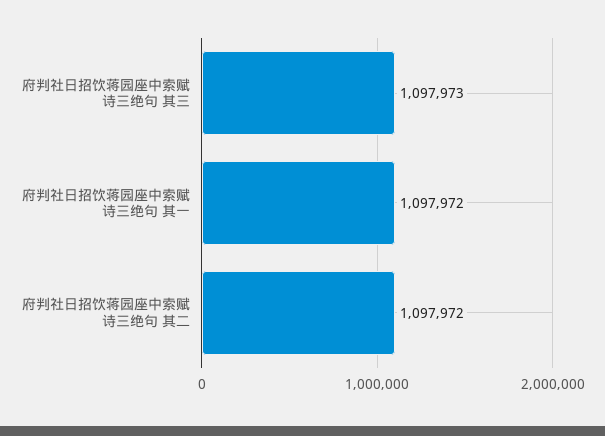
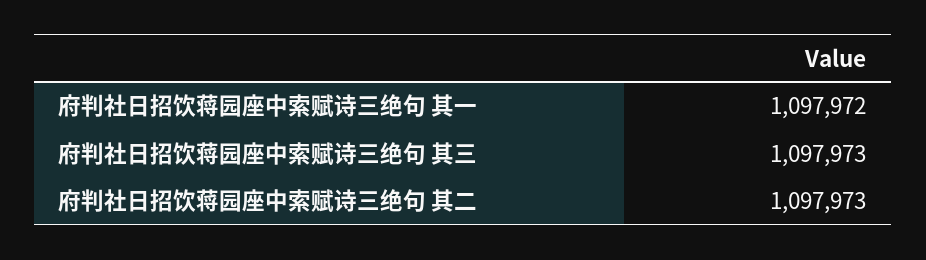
  {
    "府判社日招饮蒋园座中索赋诗三绝句 其三": 1097973,
    "府判社日招饮蒋园座中索赋诗三绝句 其一": 1097972,
-   "府判社日招饮蒋园座中索赋诗三绝句 其二": 1097972
+   "府判社日招饮蒋园座中索赋诗三绝句 其二": 1097973
  }

